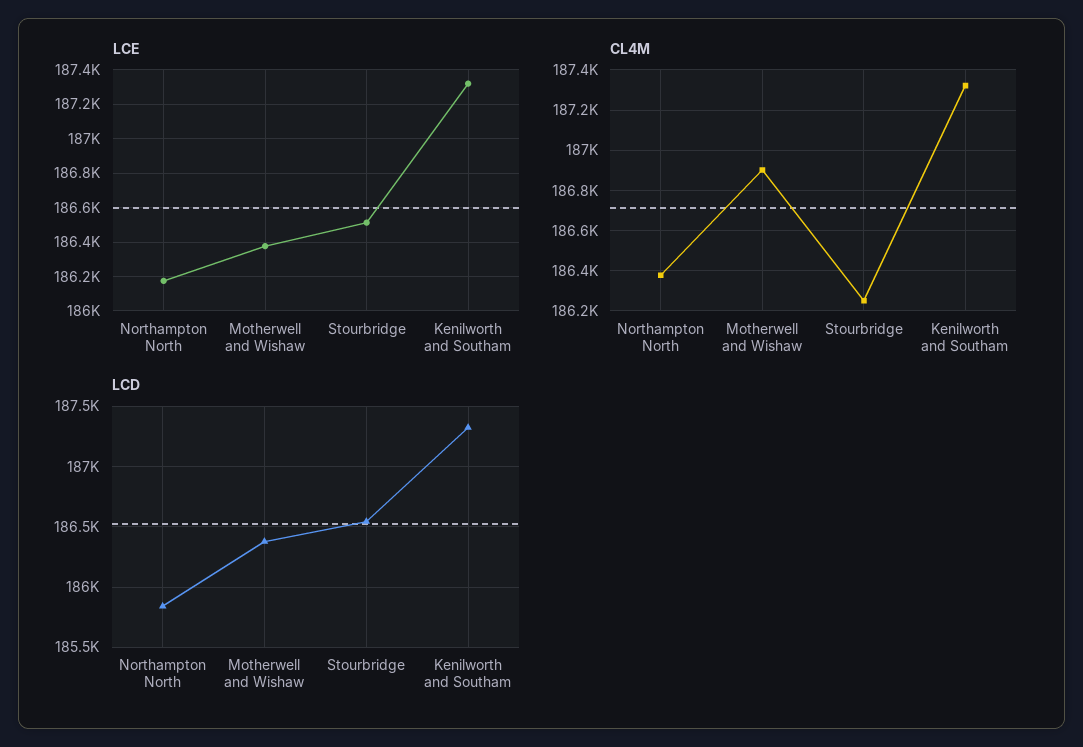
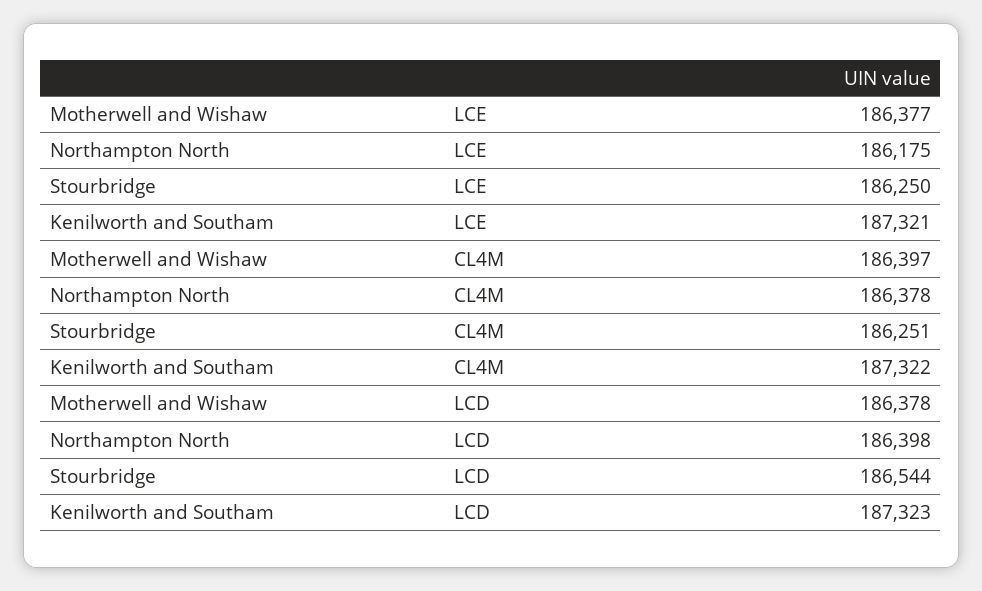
  {
    "LCE": {
      "Northampton North": 186175,
      "Motherwell and Wishaw": 186377,
-     "Stourbridge": 186500,
+     "Stourbridge": 186250,
      "Kenilworth and Southam": 187321
    },
    "CL4M": {
      "Northampton North": 186378,
-     "Motherwell and Wishaw": 186900,
+     "Motherwell and Wishaw": 186397,
      "Stourbridge": 186251,
      "Kenilworth and Southam": 187322
    },
    "LCD": {
-     "Northampton North": 185850,
+     "Northampton North": 186398,
      "Motherwell and Wishaw": 186378,
      "Stourbridge": 186544,
      "Kenilworth and Southam": 187323
    }
  }

